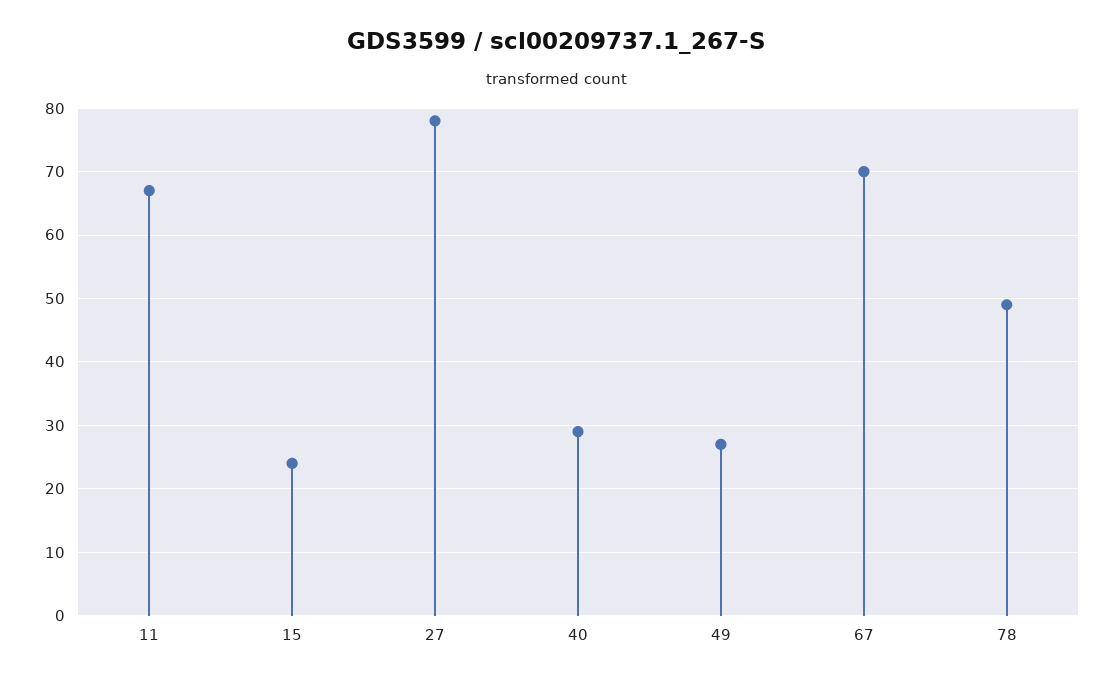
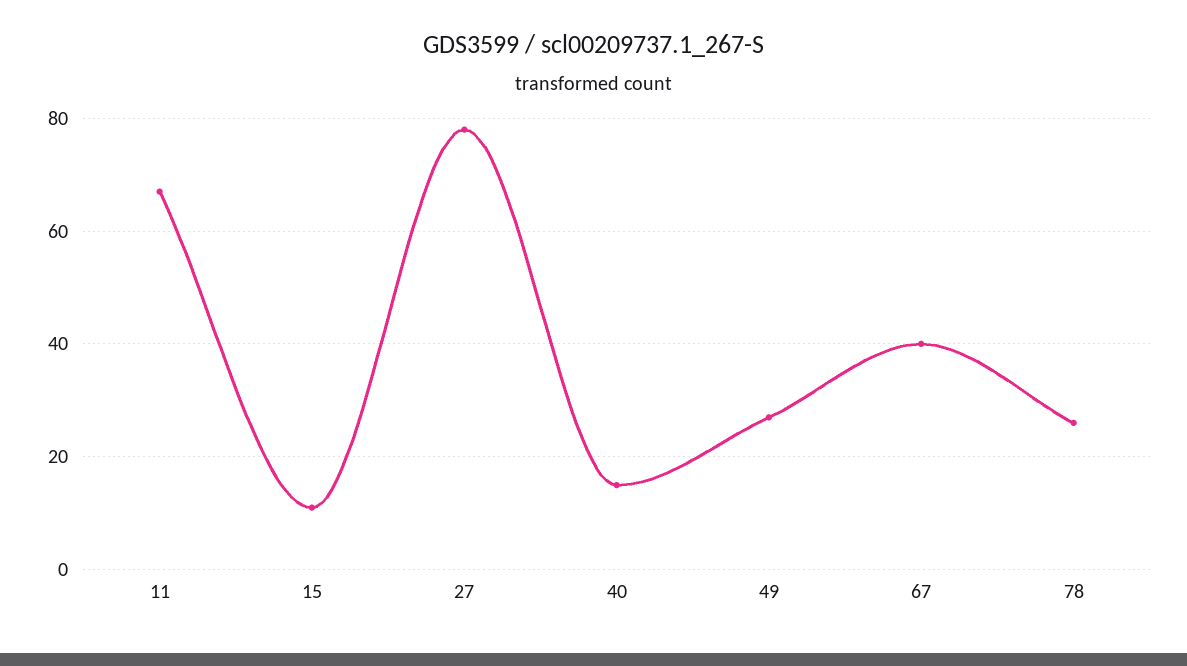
  {
    "11": 67,
-   "15": 24,
+   "15": 10,
    "27": 78,
-   "40": 29,
+   "40": 15,
    "49": 27,
-   "67": 70,
+   "67": 40,
-   "78": 49
+   "78": 25
  }

